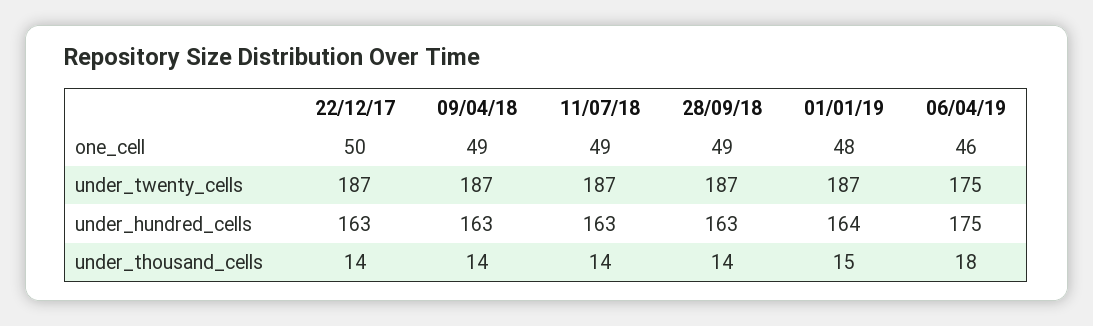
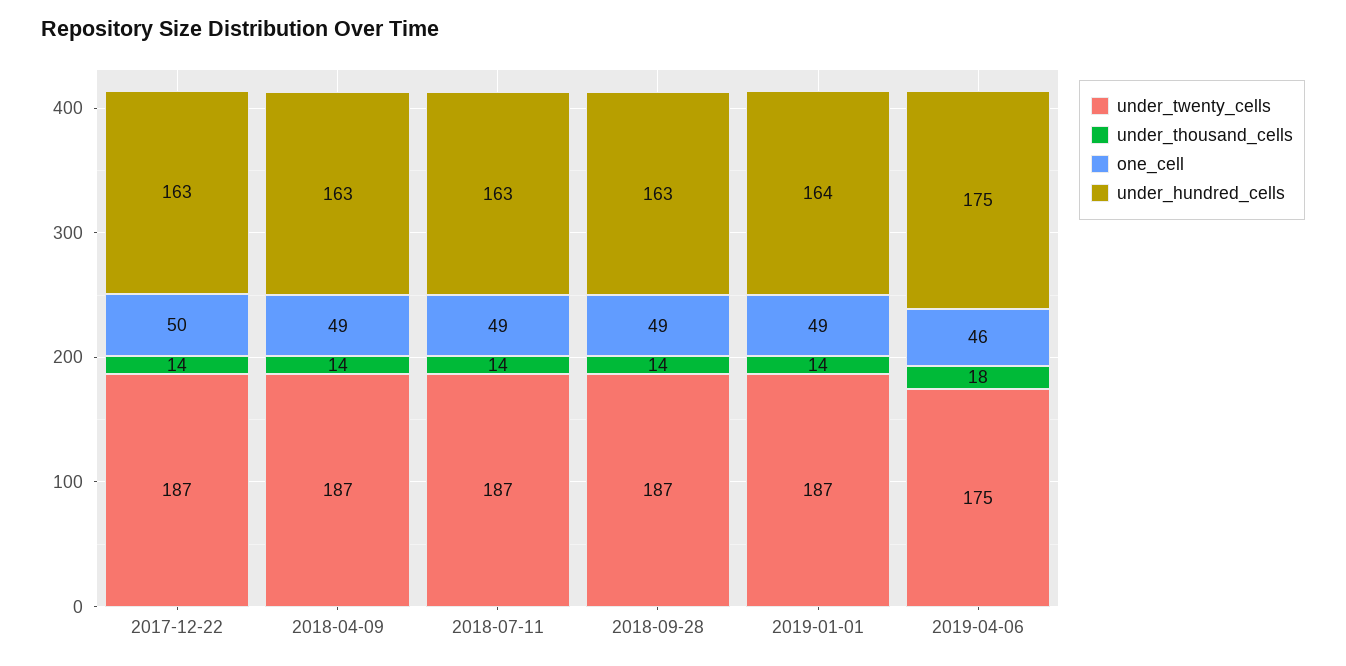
  {
    "one_cell": {
      "22/12/17": 50,
      "09/04/18": 49,
      "11/07/18": 49,
      "28/09/18": 49,
-     "01/01/19": 48,
+     "01/01/19": 49,
      "06/04/19": 46
    },
    "under_twenty_cells": {
      "22/12/17": 187,
      "09/04/18": 187,
      "11/07/18": 187,
      "28/09/18": 187,
      "01/01/19": 187,
      "06/04/19": 175
    },
    "under_hundred_cells": {
      "22/12/17": 163,
      "09/04/18": 163,
      "11/07/18": 163,
      "28/09/18": 163,
      "01/01/19": 164,
      "06/04/19": 175
    },
    "under_thousand_cells": {
      "22/12/17": 14,
      "09/04/18": 14,
      "11/07/18": 14,
      "28/09/18": 14,
-     "01/01/19": 15,
+     "01/01/19": 14,
      "06/04/19": 18
    }
  }

